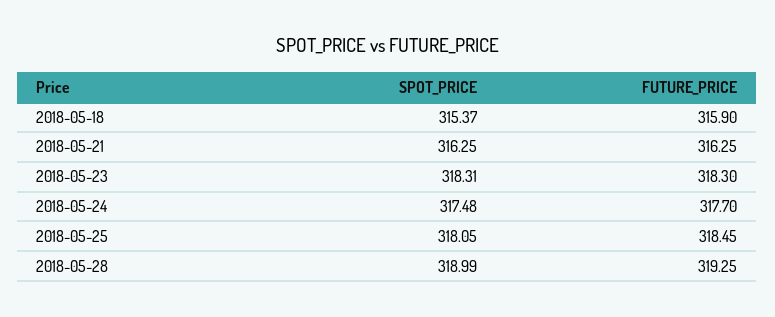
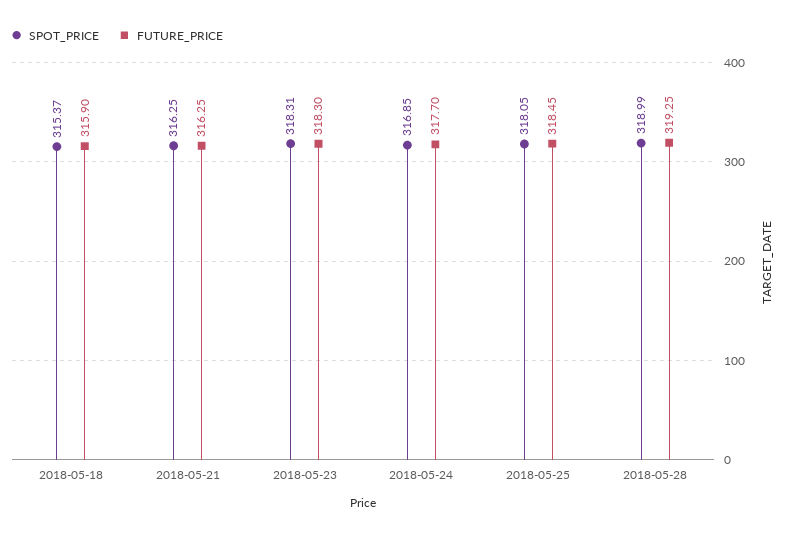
  {
    "SPOT_PRICE": {
      "2018-05-18": 315.37,
      "2018-05-21": 316.25,
      "2018-05-23": 318.31,
-     "2018-05-24": 317.48,
+     "2018-05-24": 316.85,
      "2018-05-25": 318.05,
      "2018-05-28": 318.99
    },
    "FUTURE_PRICE": {
      "2018-05-18": 315.9,
      "2018-05-21": 316.25,
      "2018-05-23": 318.3,
      "2018-05-24": 317.7,
      "2018-05-25": 318.45,
      "2018-05-28": 319.25
    }
  }

